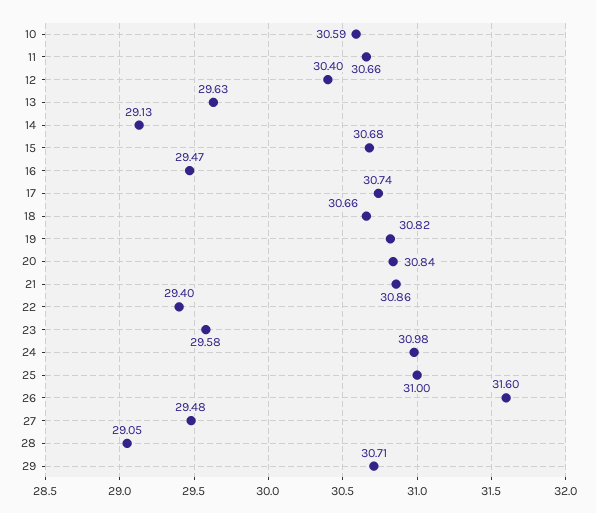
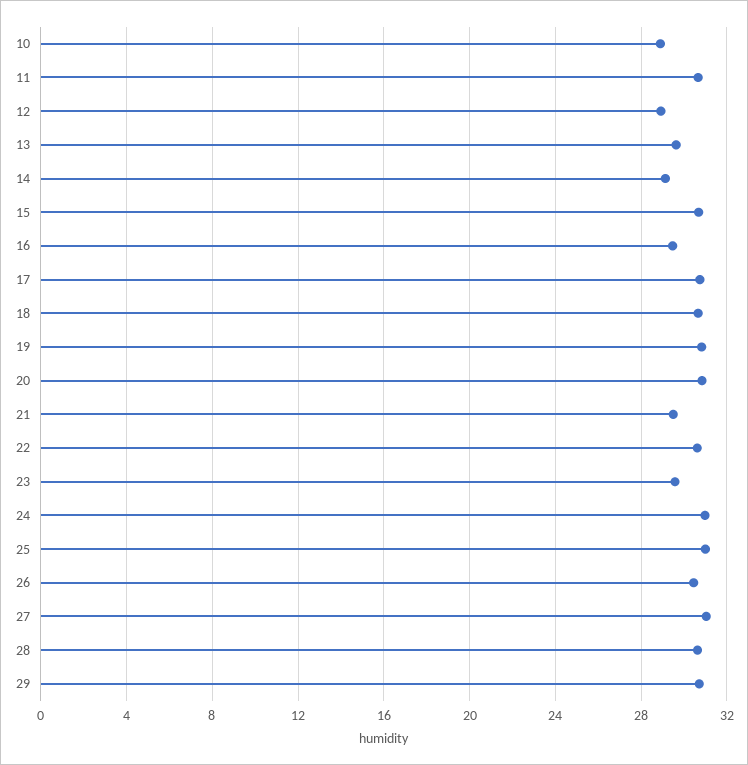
  {
-   "10": 30.59,
+   "10": 29,
    "11": 30.66,
-   "12": 30.4,
+   "12": 29,
    "13": 29.63,
    "14": 29.13,
    "15": 30.68,
    "16": 29.47,
    "17": 30.74,
    "18": 30.66,
    "19": 30.82,
    "20": 30.84,
-   "21": 30.86,
+   "21": 29.5,
-   "22": 29.4,
+   "22": 30.5,
    "23": 29.58,
    "24": 30.98,
    "25": 31,
-   "26": 31.6,
+   "26": 30.5,
-   "27": 29.48,
+   "27": 31,
-   "28": 29.05,
+   "28": 30.5,
    "29": 30.71
  }

